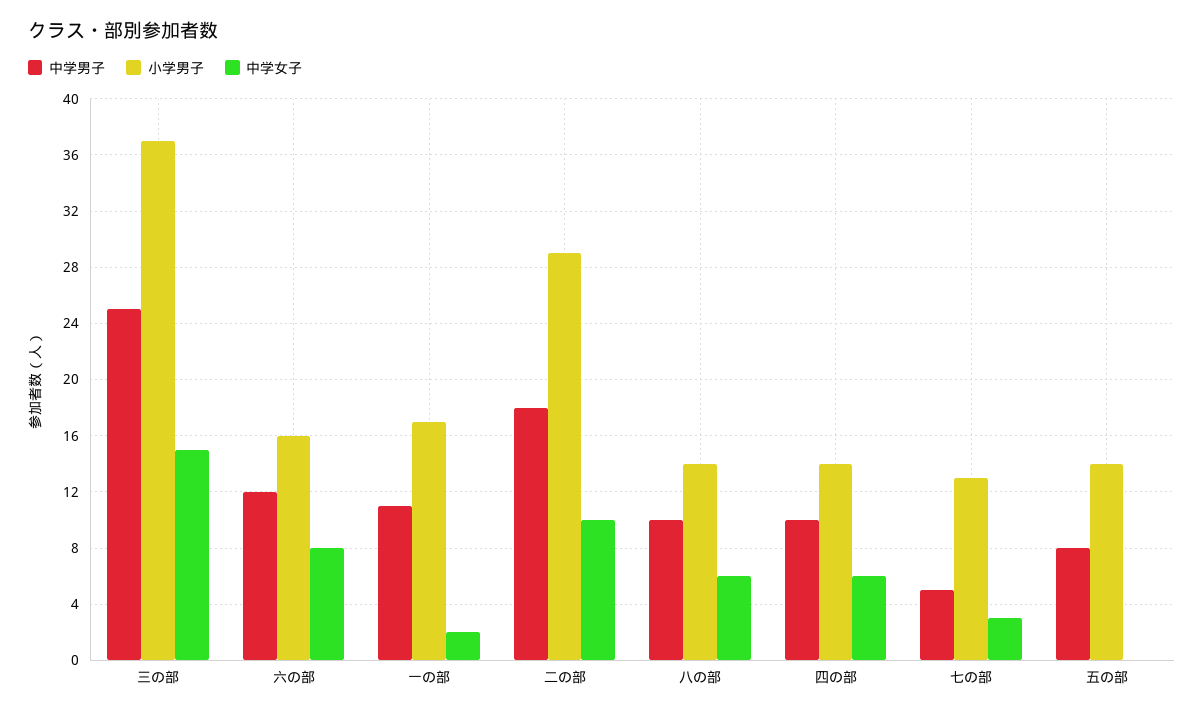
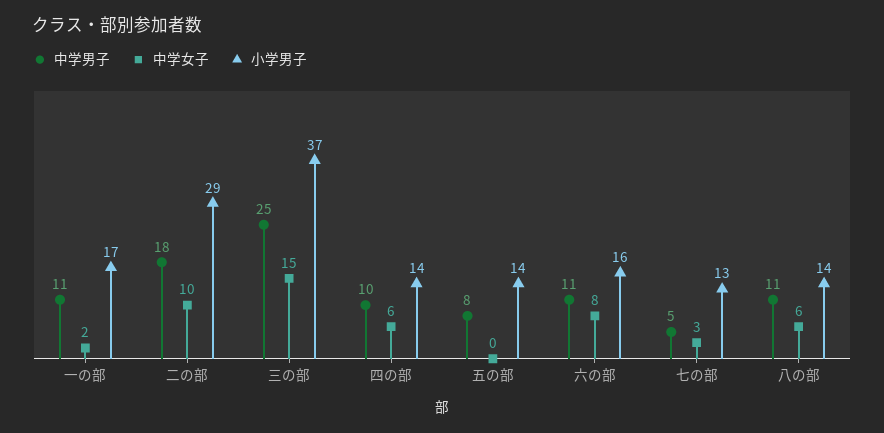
  {
    "中学男子": {
      "三の部": 25,
-     "六の部": 12,
+     "六の部": 11,
      "一の部": 11,
      "二の部": 18,
-     "八の部": 10,
+     "八の部": 11,
      "四の部": 10,
      "七の部": 5,
      "五の部": 8
    },
    "小学男子": {
      "三の部": 37,
      "六の部": 16,
      "一の部": 17,
      "二の部": 29,
      "八の部": 14,
      "四の部": 14,
      "七の部": 13,
      "五の部": 14
    },
    "中学女子": {
      "三の部": 15,
      "六の部": 8,
      "一の部": 2,
      "二の部": 10,
      "八の部": 6,
      "四の部": 6,
      "七の部": 3,
      "五の部": 0
    }
  }

